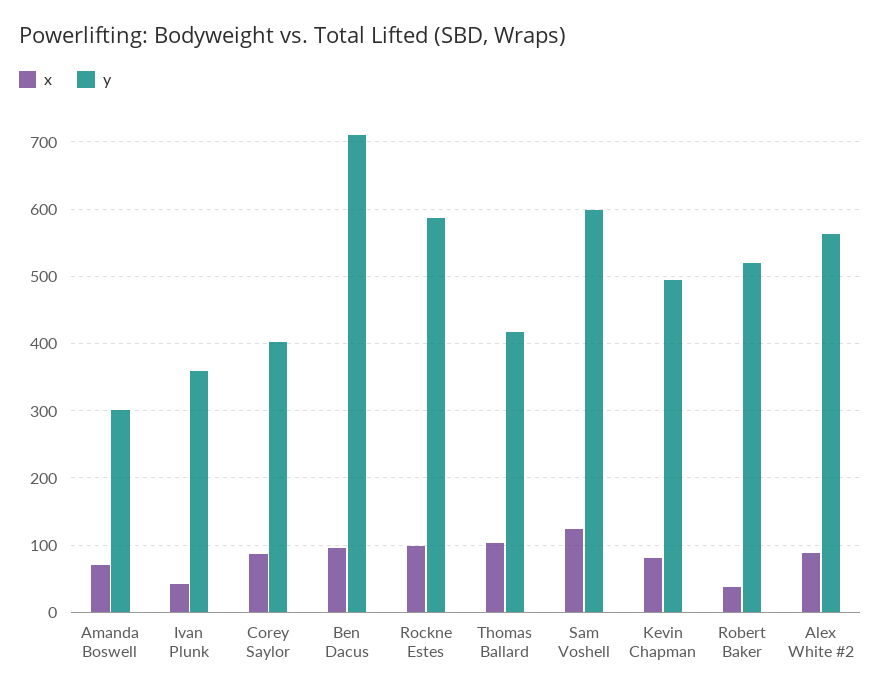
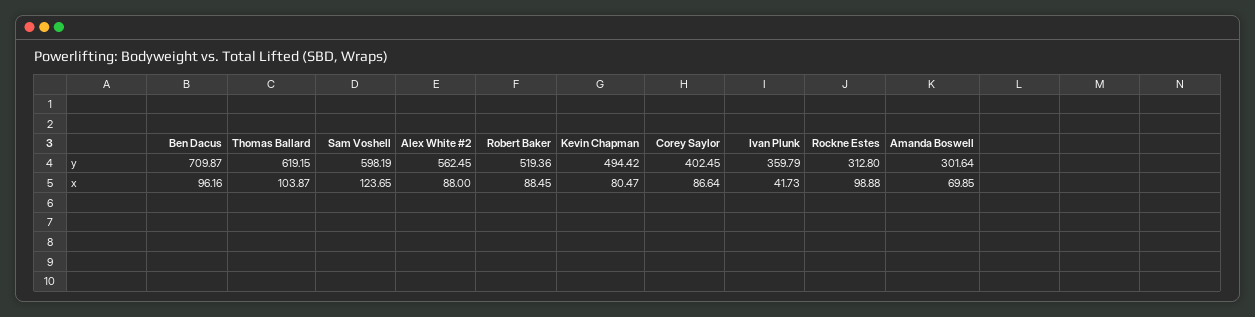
  {
    "x": {
      "Amanda Boswell": 69.85,
      "Ivan Plunk": 41.73,
      "Corey Saylor": 86.64,
      "Ben Dacus": 96.16,
      "Rockne Estes": 98.88,
      "Thomas Ballard": 103.87,
      "Sam Voshell": 123.65,
      "Kevin Chapman": 80.47,
-     "Robert Baker": 40,
+     "Robert Baker": 88.45,
      "Alex White #2": 88
    },
    "y": {
      "Amanda Boswell": 301.64,
      "Ivan Plunk": 359.79,
      "Corey Saylor": 402.45,
      "Ben Dacus": 709.87,
-     "Rockne Estes": 590,
+     "Rockne Estes": 312.8,
-     "Thomas Ballard": 420,
+     "Thomas Ballard": 619.15,
      "Sam Voshell": 598.19,
      "Kevin Chapman": 494.42,
      "Robert Baker": 519.36,
      "Alex White #2": 562.45
    }
  }

